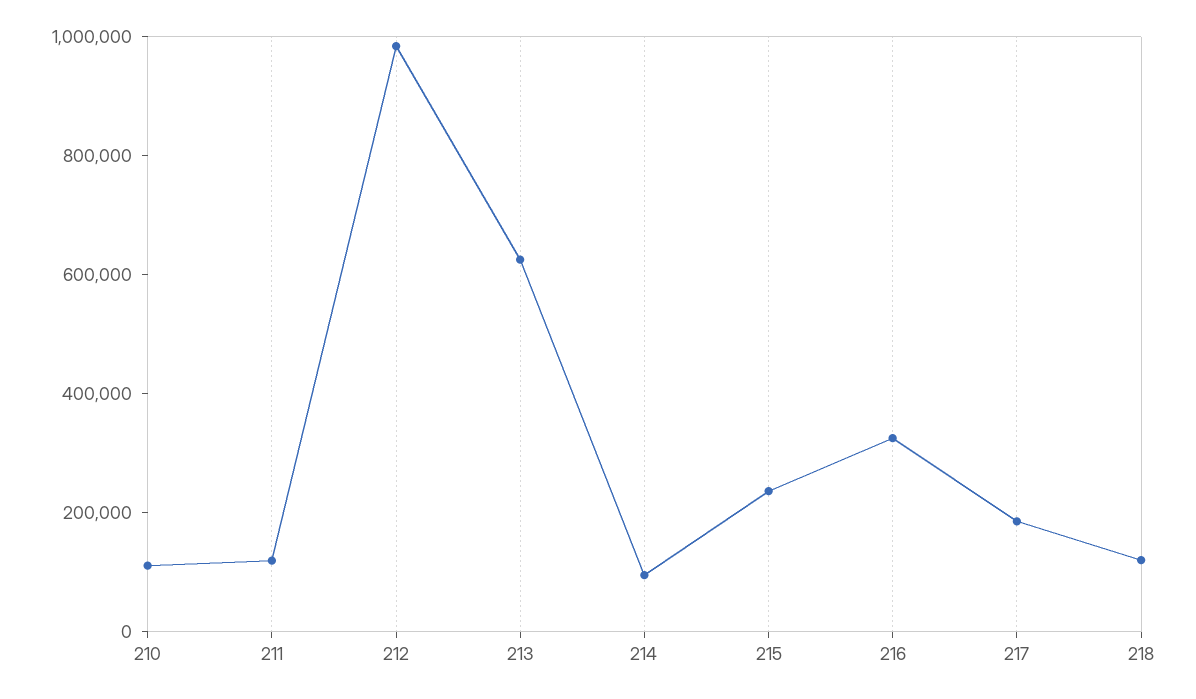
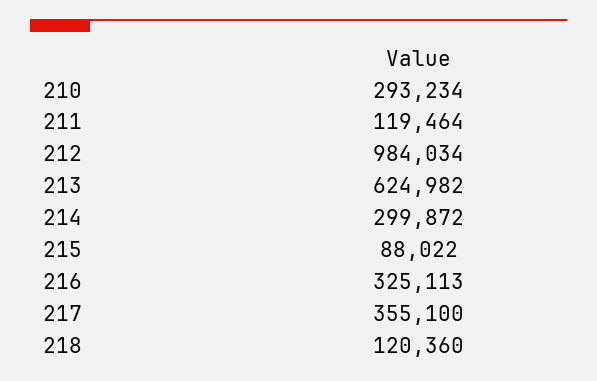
  {
-   "210": 100000,
+   "210": 293234,
    "211": 119464,
    "212": 984034,
    "213": 624982,
-   "214": 100000,
+   "214": 299872,
-   "215": 250000,
+   "215": 88022,
    "216": 325113,
-   "217": 200000,
+   "217": 355100,
    "218": 120360
  }

